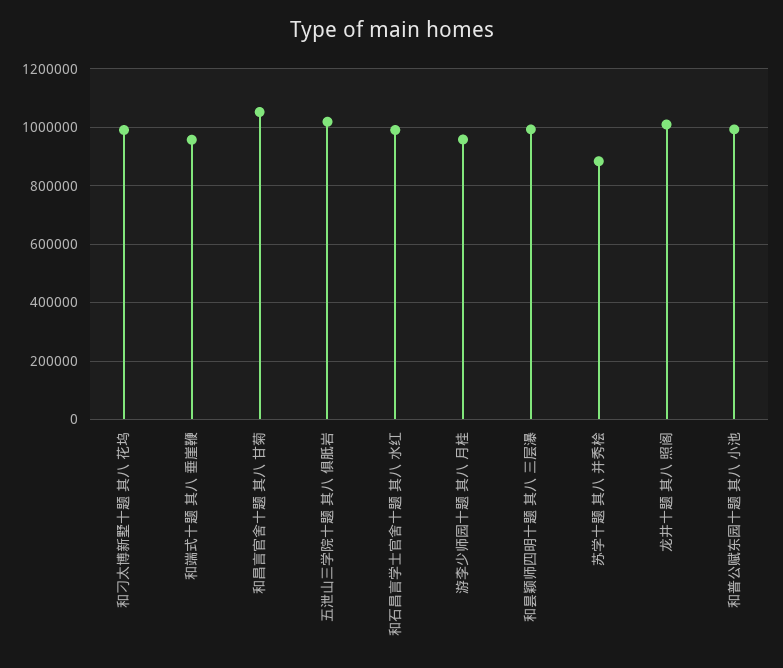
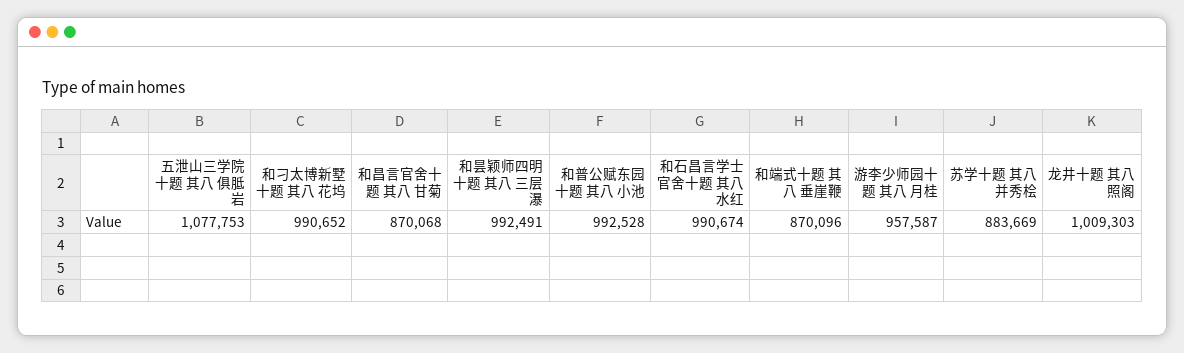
  {
    "和刁太博新墅十题 其八 花坞": 990652,
-   "和端式十题 其八 垂崖鞭": 950000,
+   "和端式十题 其八 垂崖鞭": 870096,
-   "和昌言官舍十题 其八 甘菊": 1050000,
+   "和昌言官舍十题 其八 甘菊": 870068,
-   "五泄山三学院十题 其八 俱胝岩": 1025000,
+   "五泄山三学院十题 其八 俱胝岩": 1077753,
    "和石昌言学士官舍十题 其八 水红": 990674,
    "游李少师园十题 其八 月桂": 957587,
    "和昙颖师四明十题 其八 三层瀑": 992491,
    "苏学十题 其八 并秀桧": 883669,
    "龙井十题 其八 照阁": 1009303,
    "和普公赋东园十题 其八 小池": 992528
  }

